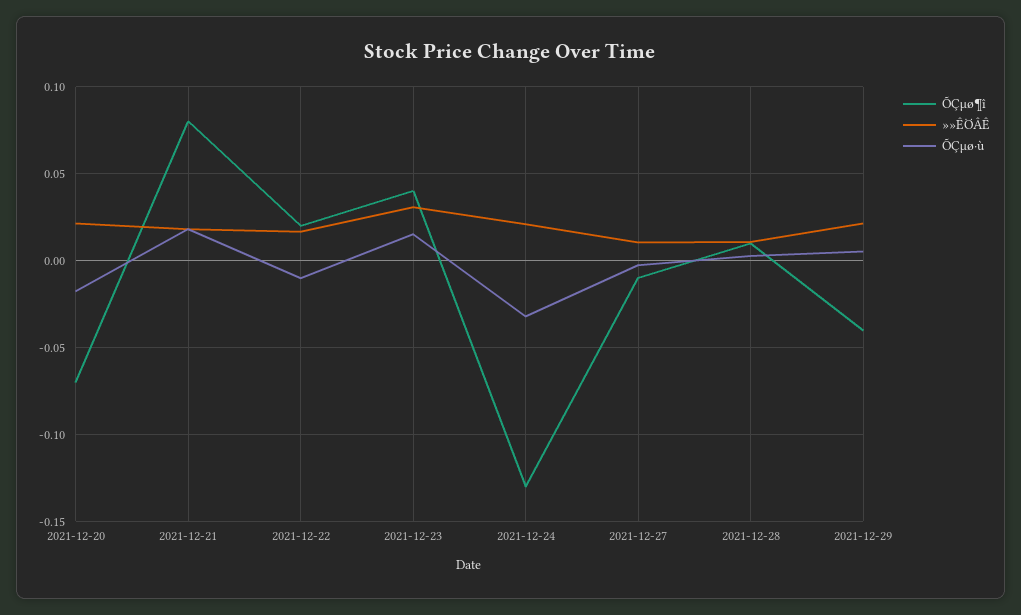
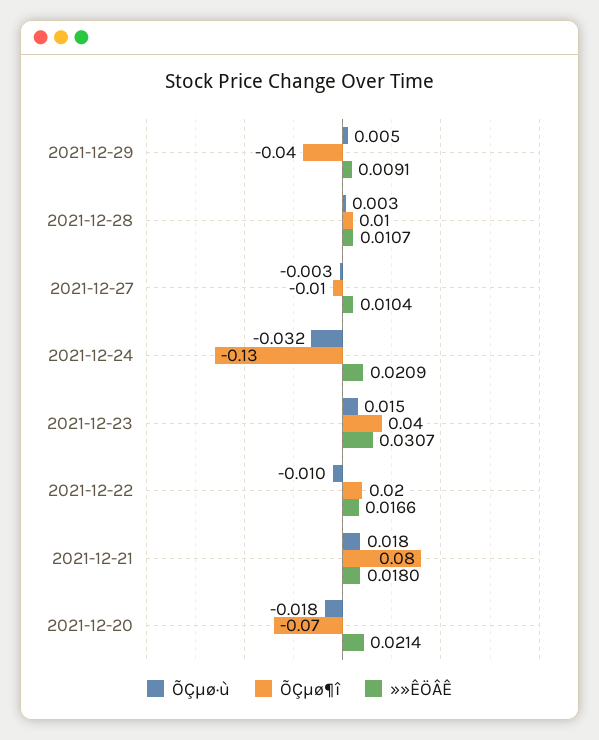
  {
    "ÕÇµø¶î": {
      "2021-12-20": -0.07,
      "2021-12-21": 0.08,
      "2021-12-22": 0.02,
      "2021-12-23": 0.04,
      "2021-12-24": -0.13,
      "2021-12-27": -0.01,
      "2021-12-28": 0.01,
      "2021-12-29": -0.04
    },
    "»»ÊÖÂÊ": {
      "2021-12-20": 0.0214,
      "2021-12-21": 0.018,
      "2021-12-22": 0.0166,
      "2021-12-23": 0.0307,
      "2021-12-24": 0.0209,
      "2021-12-27": 0.0104,
      "2021-12-28": 0.0107,
-     "2021-12-29": 0.02
+     "2021-12-29": 0.0091
    },
    "ÕÇµø·ù": {
      "2021-12-20": -0.018,
      "2021-12-21": 0.018,
      "2021-12-22": -0.01,
      "2021-12-23": 0.015,
      "2021-12-24": -0.032,
      "2021-12-27": -0.003,
      "2021-12-28": 0.003,
      "2021-12-29": 0.005
    }
  }

